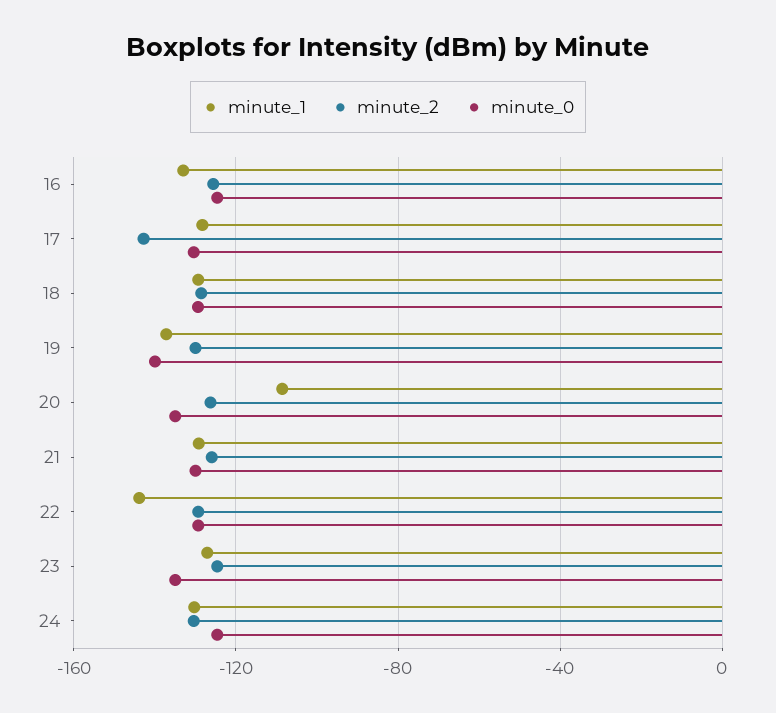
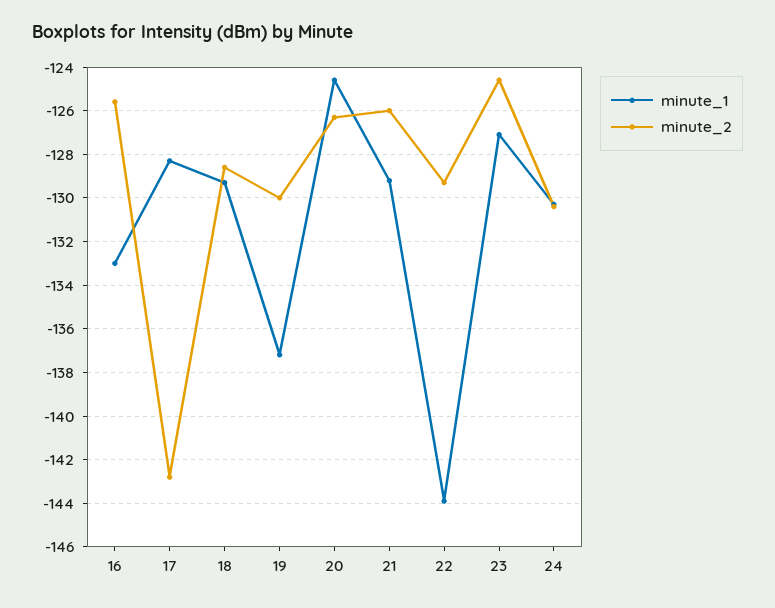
  {
    "minute_1": {
      "16": -133,
      "17": -128.5,
      "18": -129.5,
      "19": -137,
-     "20": -110,
+     "20": -124.5,
      "21": -129,
      "22": -144,
      "23": -127,
      "24": -130.5
    },
    "minute_2": {
      "16": -125.5,
      "17": -143,
      "18": -128.5,
      "19": -130,
      "20": -126.5,
      "21": -126,
      "22": -129.5,
      "23": -124.5,
      "24": -130.5
-   },
+   }
-   "minute_0": {
-     "16": -125,
-     "17": -130,
-     "18": -130,
-     "19": -140,
-     "20": -135,
-     "21": -130,
-     "22": -130,
-     "23": -135,
-     "24": -125
-   }
  }

